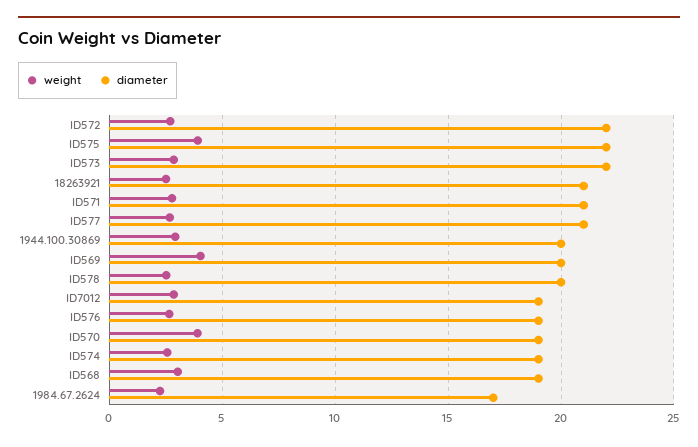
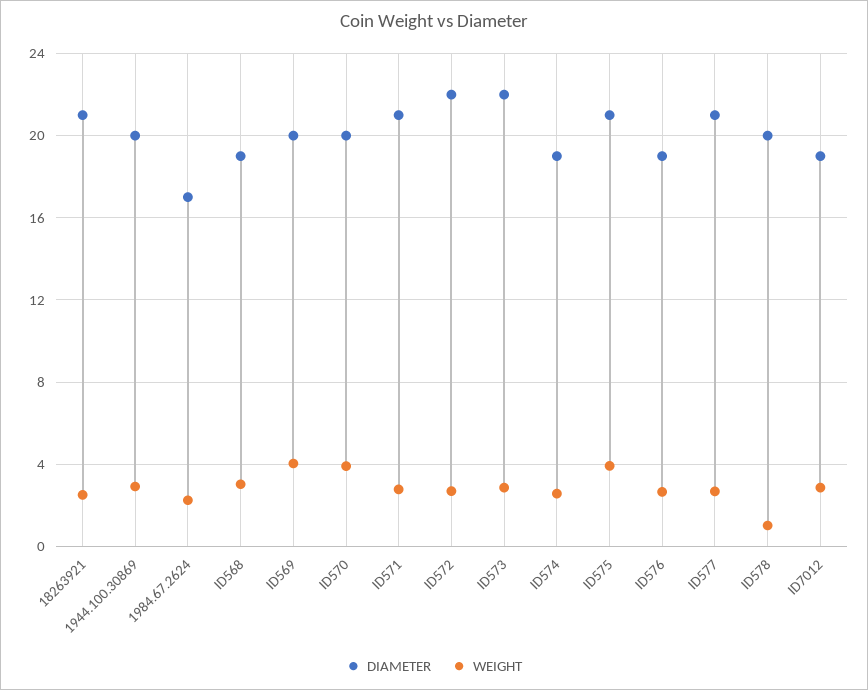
  {
    "weight": {
      "ID572": 2.5,
      "ID575": 4,
      "ID573": 3,
      "18263921": 2.5,
      "ID571": 3,
      "ID577": 2.5,
      "1944.100.30869": 3,
      "ID569": 4,
-     "ID578": 2.5,
+     "ID578": 1,
      "ID7012": 3,
      "ID576": 2.5,
      "ID570": 4,
      "ID574": 2.5,
      "ID568": 3,
      "1984.67.2624": 2
    },
    "diameter": {
      "ID572": 22,
-     "ID575": 22,
+     "ID575": 21,
      "ID573": 22,
      "18263921": 21,
      "ID571": 21,
      "ID577": 21,
      "1944.100.30869": 20,
      "ID569": 20,
      "ID578": 20,
      "ID7012": 19,
      "ID576": 19,
-     "ID570": 19,
+     "ID570": 20,
      "ID574": 19,
      "ID568": 19,
      "1984.67.2624": 17
    }
  }

